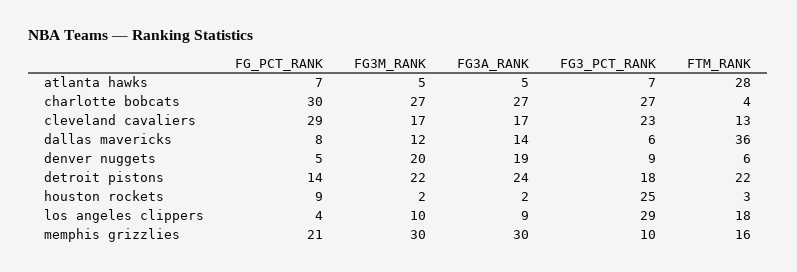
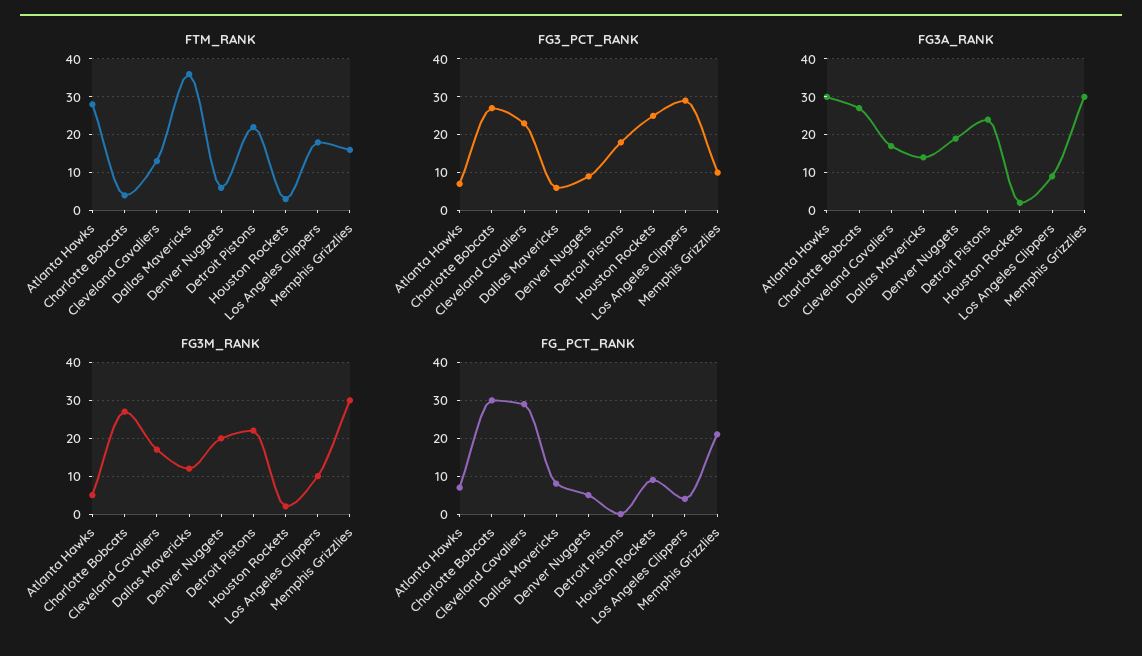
  {
    "FG_PCT_RANK": {
      "atlanta hawks": 7,
      "charlotte bobcats": 30,
      "cleveland cavaliers": 29,
      "dallas mavericks": 8,
      "denver nuggets": 5,
-     "detroit pistons": 14,
+     "detroit pistons": 0,
      "houston rockets": 9,
      "los angeles clippers": 4,
      "memphis grizzlies": 21
    },
    "FG3M_RANK": {
      "atlanta hawks": 5,
      "charlotte bobcats": 27,
      "cleveland cavaliers": 17,
      "dallas mavericks": 12,
      "denver nuggets": 20,
      "detroit pistons": 22,
      "houston rockets": 2,
      "los angeles clippers": 10,
      "memphis grizzlies": 30
    },
    "FG3A_RANK": {
-     "atlanta hawks": 5,
+     "atlanta hawks": 30,
      "charlotte bobcats": 27,
      "cleveland cavaliers": 17,
      "dallas mavericks": 14,
      "denver nuggets": 19,
      "detroit pistons": 24,
      "houston rockets": 2,
      "los angeles clippers": 9,
      "memphis grizzlies": 30
    },
    "FG3_PCT_RANK": {
      "atlanta hawks": 7,
      "charlotte bobcats": 27,
      "cleveland cavaliers": 23,
      "dallas mavericks": 6,
      "denver nuggets": 9,
      "detroit pistons": 18,
      "houston rockets": 25,
      "los angeles clippers": 29,
      "memphis grizzlies": 10
    },
    "FTM_RANK": {
      "atlanta hawks": 28,
      "charlotte bobcats": 4,
      "cleveland cavaliers": 13,
      "dallas mavericks": 36,
      "denver nuggets": 6,
      "detroit pistons": 22,
      "houston rockets": 3,
      "los angeles clippers": 18,
      "memphis grizzlies": 16
    }
  }

